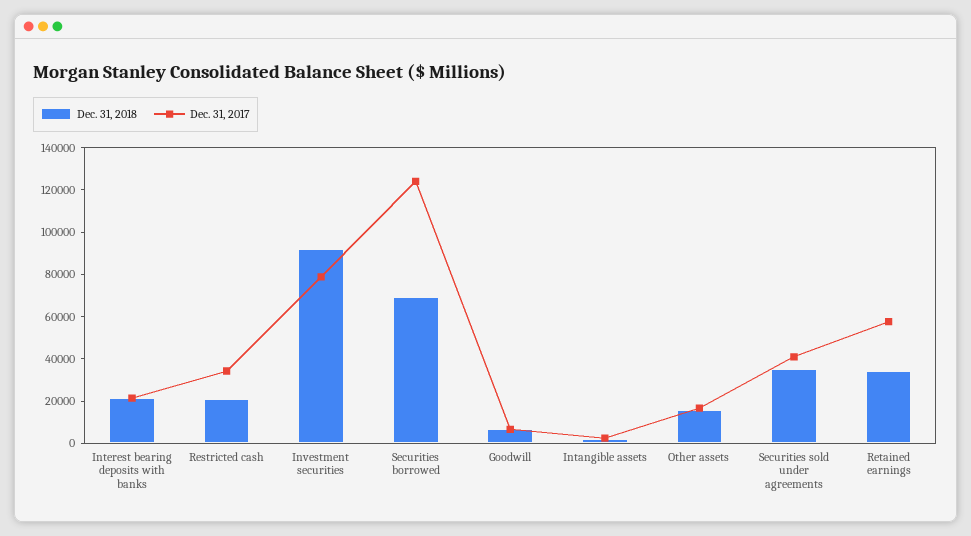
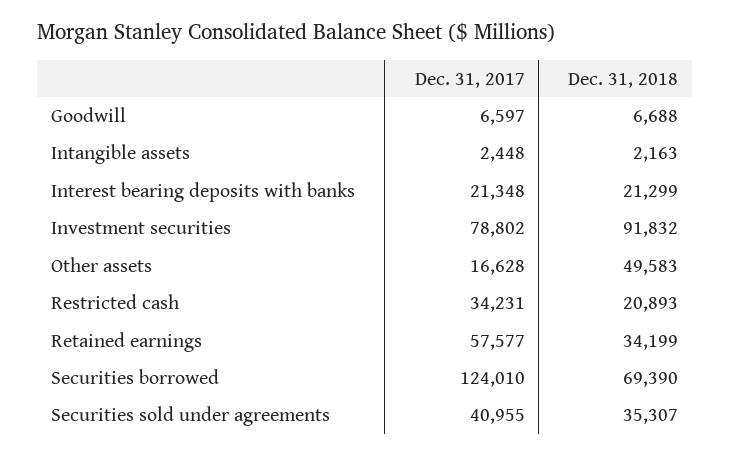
  {
    "Dec. 31, 2018": {
      "Interest bearing deposits with banks": 21299,
      "Restricted cash": 20893,
      "Investment securities": 91832,
      "Securities borrowed": 69390,
      "Goodwill": 6688,
      "Intangible assets": 2163,
-     "Other assets": 15000,
+     "Other assets": 49583,
      "Securities sold under agreements": 35307,
      "Retained earnings": 34199
    },
    "Dec. 31, 2017": {
      "Interest bearing deposits with banks": 21348,
      "Restricted cash": 34231,
      "Investment securities": 78802,
      "Securities borrowed": 124010,
      "Goodwill": 6597,
      "Intangible assets": 2448,
      "Other assets": 16628,
      "Securities sold under agreements": 40955,
      "Retained earnings": 57577
    }
  }

